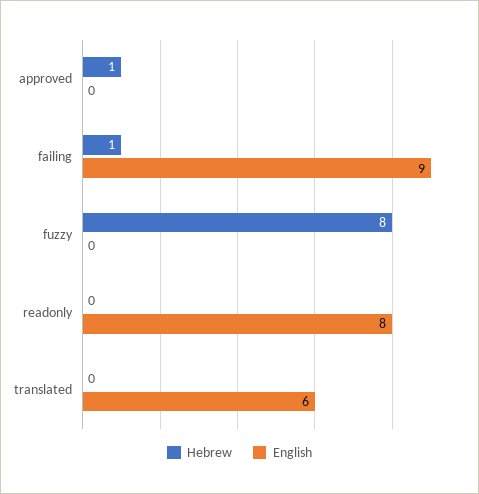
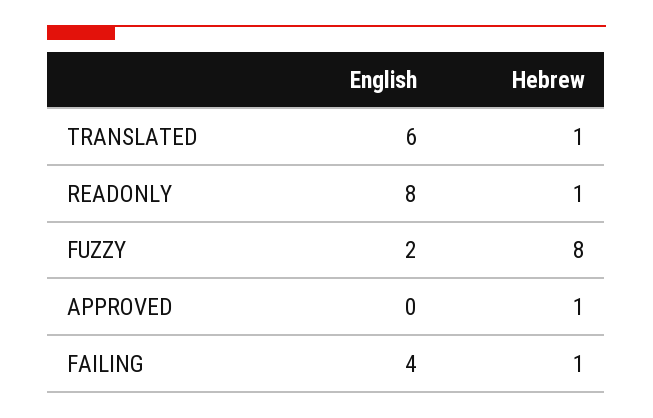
  {
    "Hebrew": {
      "approved": 1,
      "failing": 1,
      "fuzzy": 8,
-     "readonly": 0,
+     "readonly": 1,
-     "translated": 0
+     "translated": 1
    },
    "English": {
      "approved": 0,
-     "failing": 9,
+     "failing": 4,
-     "fuzzy": 0,
+     "fuzzy": 2,
      "readonly": 8,
      "translated": 6
    }
  }

